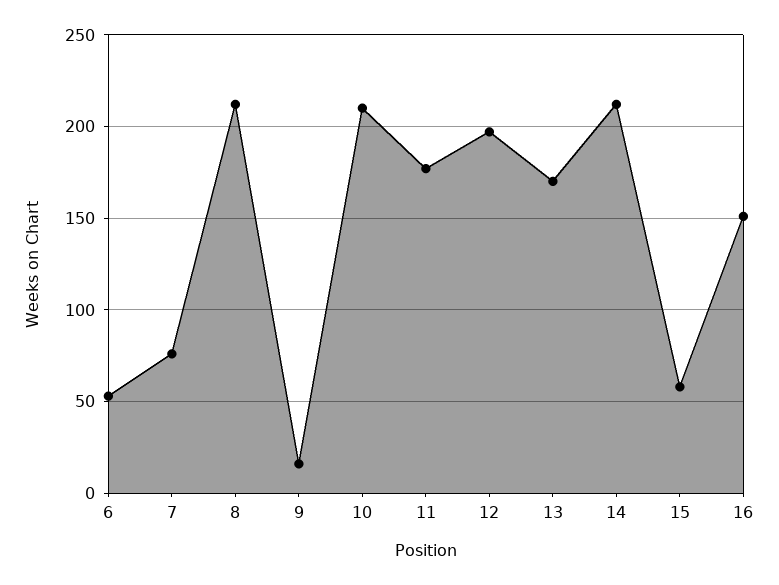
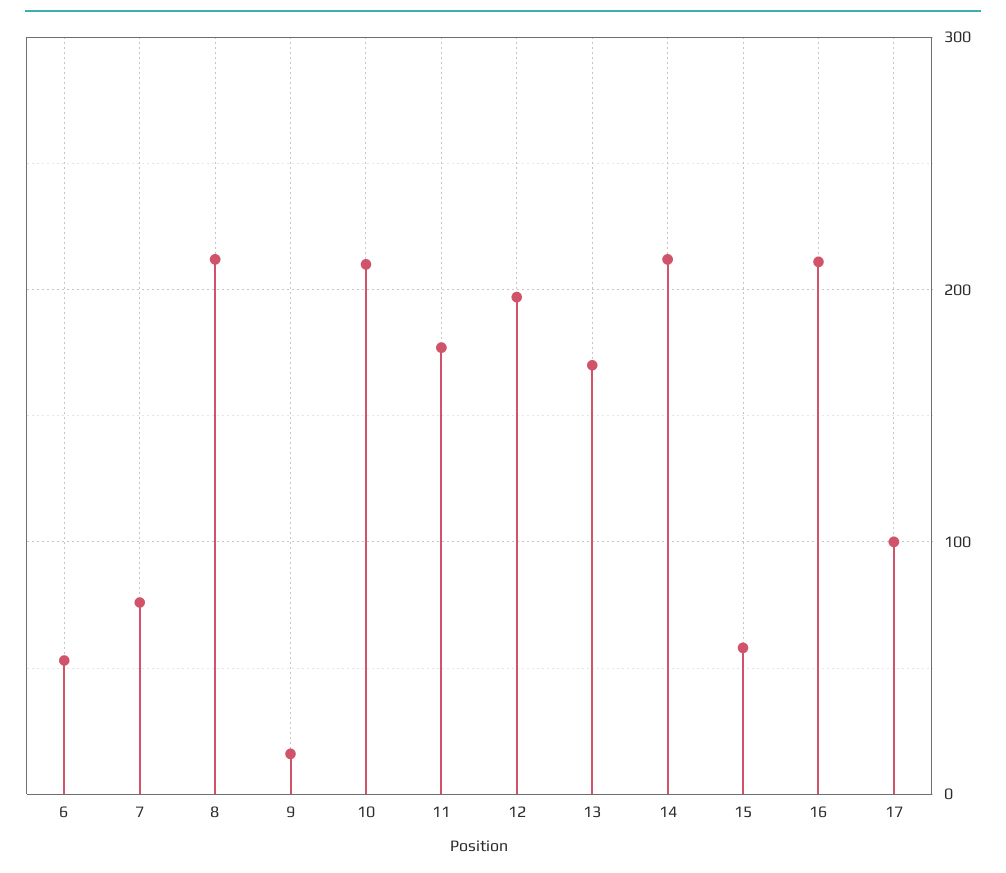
  {
    "6": 55,
    "7": 75,
    "8": 210,
    "9": 15,
    "10": 210,
    "11": 175,
    "12": 195,
    "13": 170,
    "14": 210,
    "15": 60,
-   "16": 150
+   "16": 210,
+   "17": 100
  }

